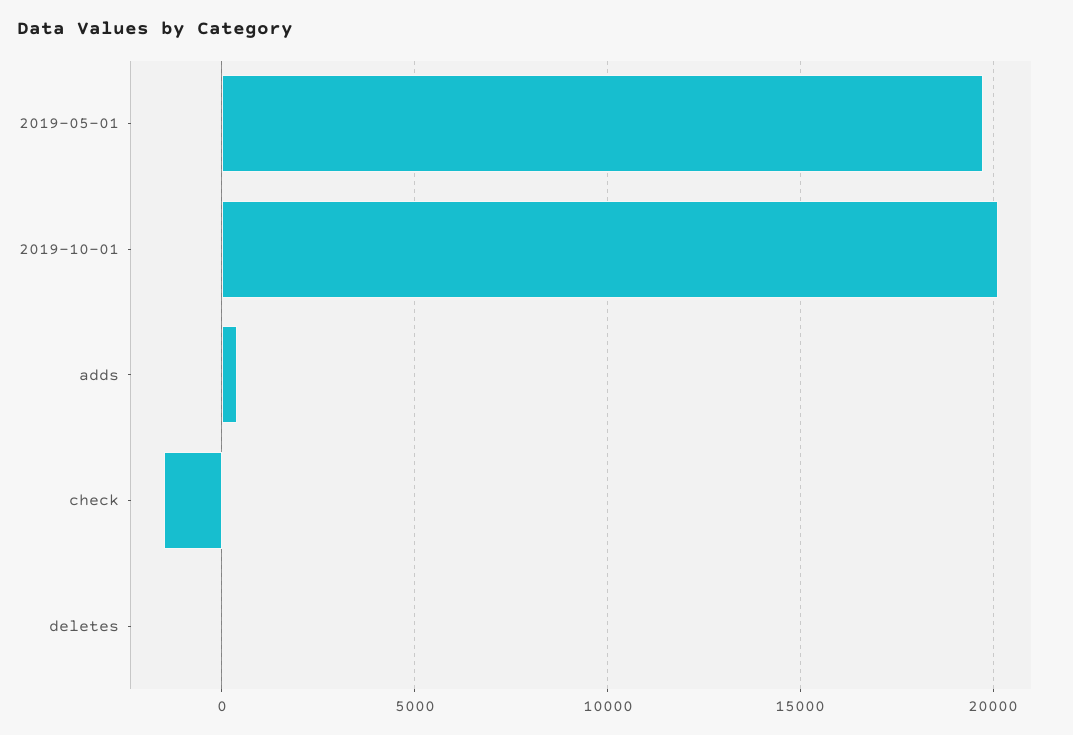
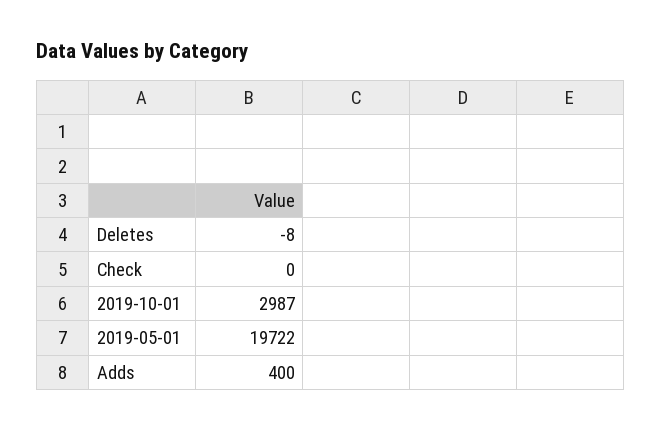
  {
    "2019-05-01": 19722,
-   "2019-10-01": 20000,
+   "2019-10-01": 2987,
    "adds": 400,
-   "check": -1500,
+   "check": 0,
    "deletes": -8
  }

